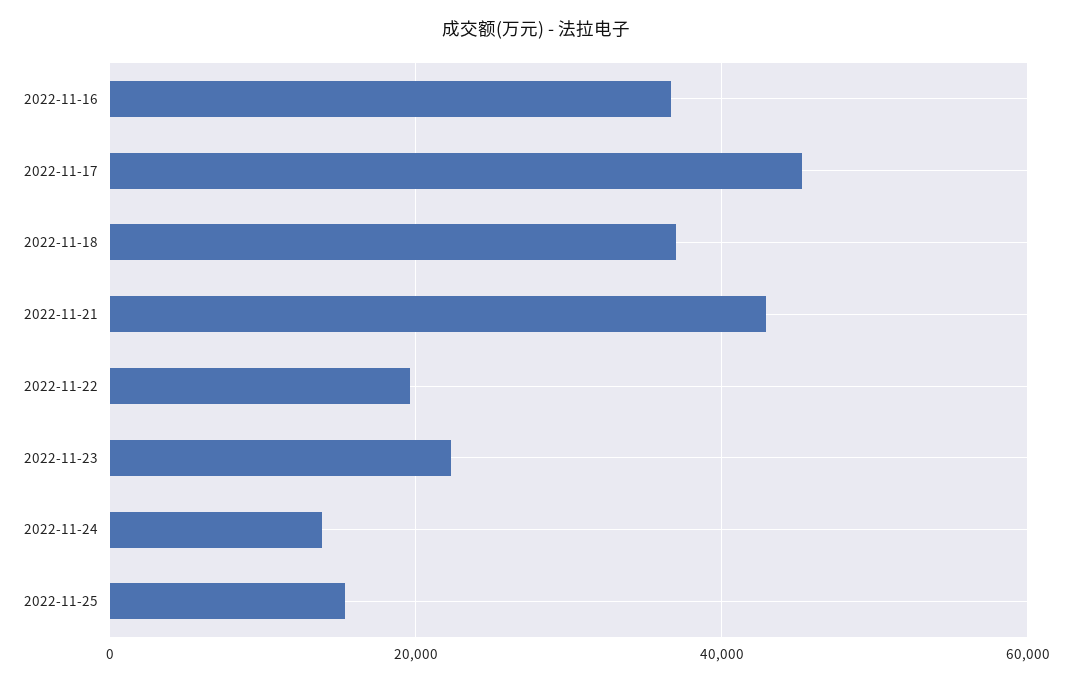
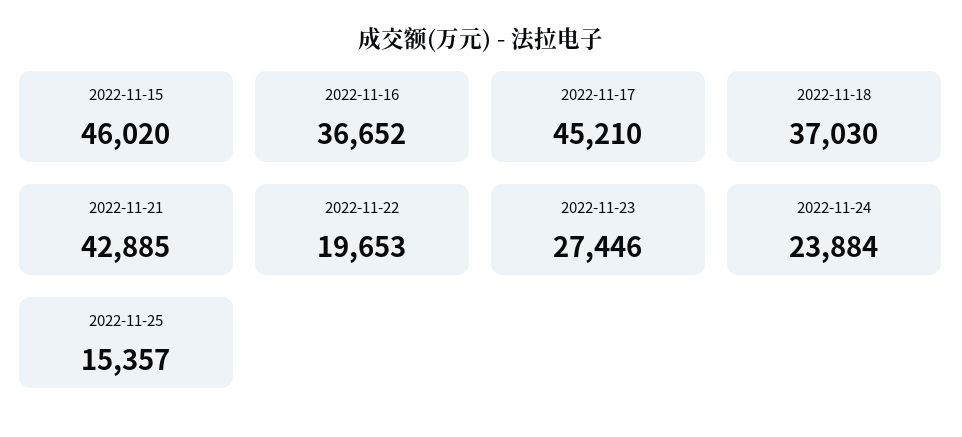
  {
    "2022-11-16": 36652,
    "2022-11-17": 45210,
    "2022-11-18": 37030,
    "2022-11-21": 42885,
    "2022-11-22": 19653,
-   "2022-11-23": 22000,
+   "2022-11-23": 27446,
-   "2022-11-24": 14000,
+   "2022-11-24": 23884,
-   "2022-11-25": 15357
+   "2022-11-25": 15357,
+   "2022-11-15": 46020
  }

